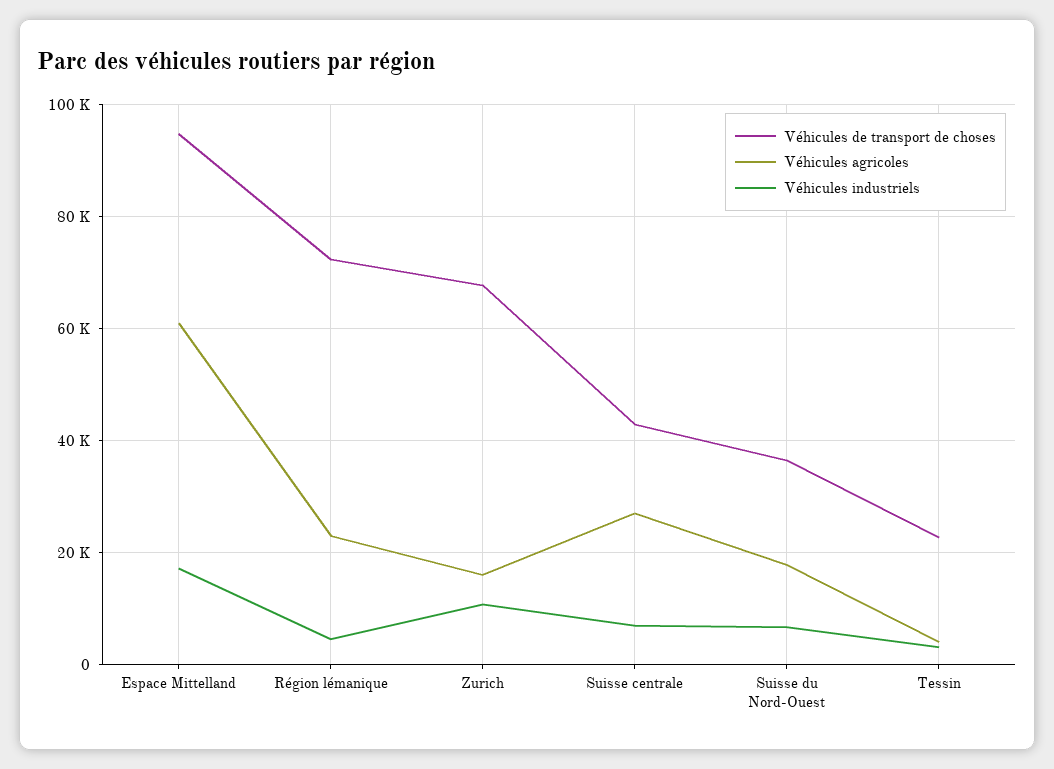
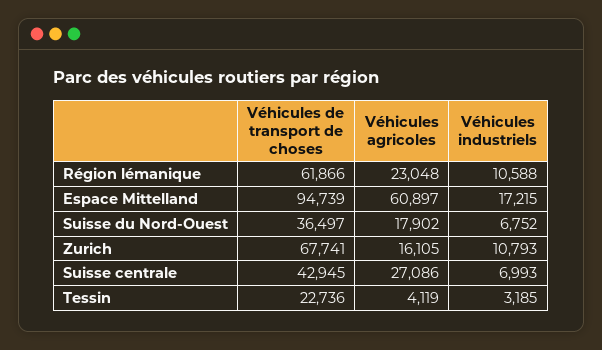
  {
    "Véhicules de transport de choses": {
      "Espace Mittelland": 94739,
-     "Région lémanique": 72000,
+     "Région lémanique": 61866,
      "Zurich": 67741,
      "Suisse centrale": 42945,
      "Suisse du Nord-Ouest": 36497,
      "Tessin": 22736
    },
    "Véhicules agricoles": {
      "Espace Mittelland": 60897,
      "Région lémanique": 23048,
      "Zurich": 16105,
      "Suisse centrale": 27086,
      "Suisse du Nord-Ouest": 17902,
      "Tessin": 4119
    },
    "Véhicules industriels": {
      "Espace Mittelland": 17215,
-     "Région lémanique": 4000,
+     "Région lémanique": 10588,
      "Zurich": 10793,
      "Suisse centrale": 6993,
      "Suisse du Nord-Ouest": 6752,
      "Tessin": 3185
    }
  }

